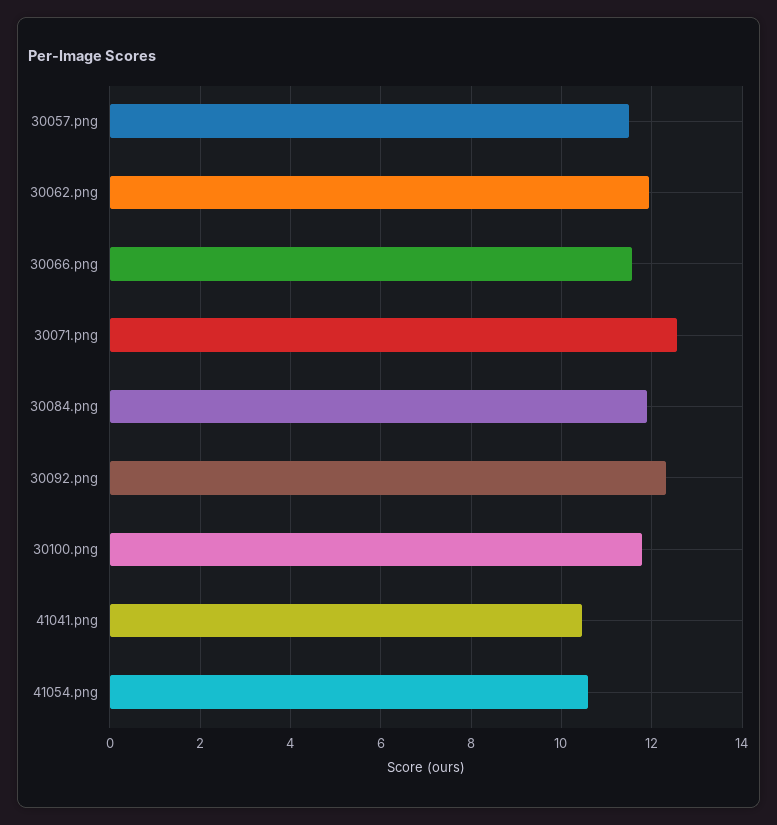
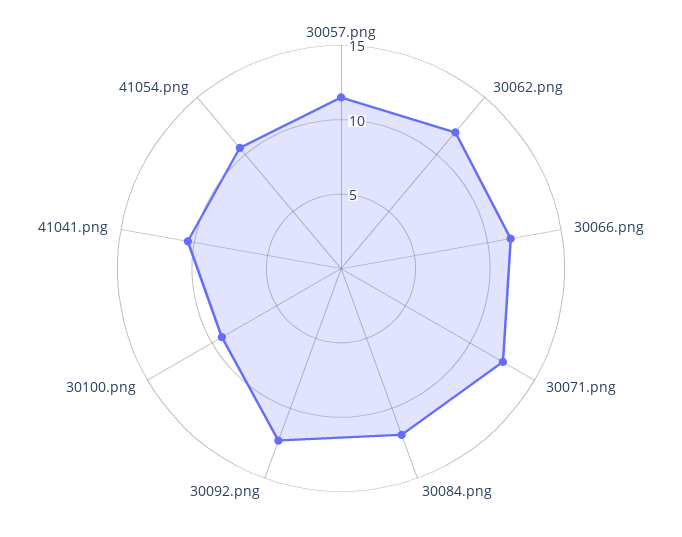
  {
    "30057.png": 11.4,
    "30062.png": 12,
    "30066.png": 11.6,
    "30071.png": 12.6,
    "30084.png": 11.8,
    "30092.png": 12.4,
-   "30100.png": 11.8,
+   "30100.png": 9,
    "41041.png": 10.4,
    "41054.png": 10.6
  }

